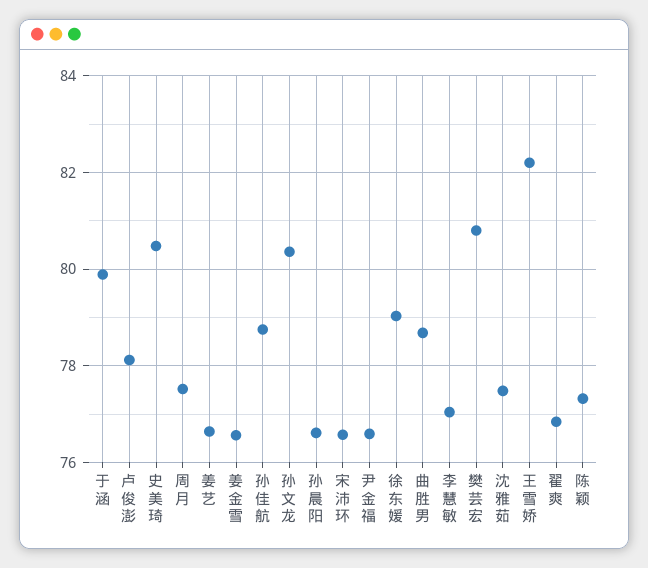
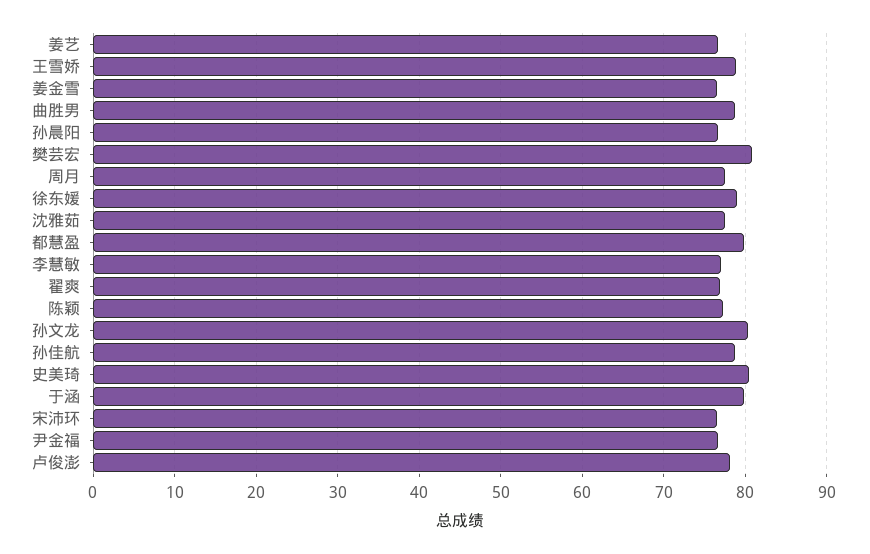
  {
    "于涵": 79.8,
    "卢俊澎": 78.2,
    "史美琦": 80.4,
    "周月": 77.6,
    "姜艺": 76.6,
    "姜金雪": 76.6,
    "孙佳航": 78.8,
    "孙文龙": 80.4,
    "孙晨阳": 76.6,
    "宋沛环": 76.6,
    "尹金福": 76.6,
    "徐东媛": 79,
    "曲胜男": 78.6,
    "李慧敏": 77,
    "樊芸宏": 80.8,
    "沈雅茹": 77.4,
-   "王雪娇": 82.2,
+   "王雪娇": 79,
    "翟爽": 76.8,
-   "陈颖": 77.4
+   "陈颖": 77.4,
+   "都慧盈": 80
  }

